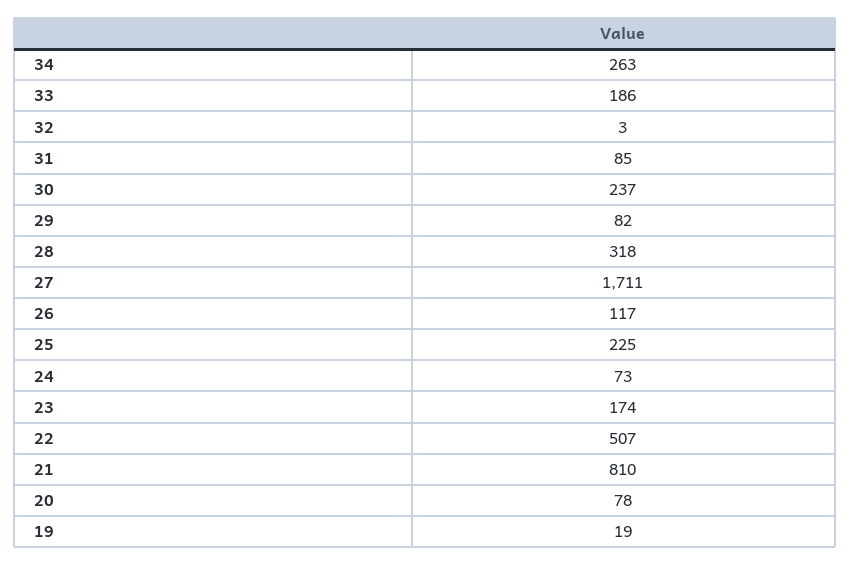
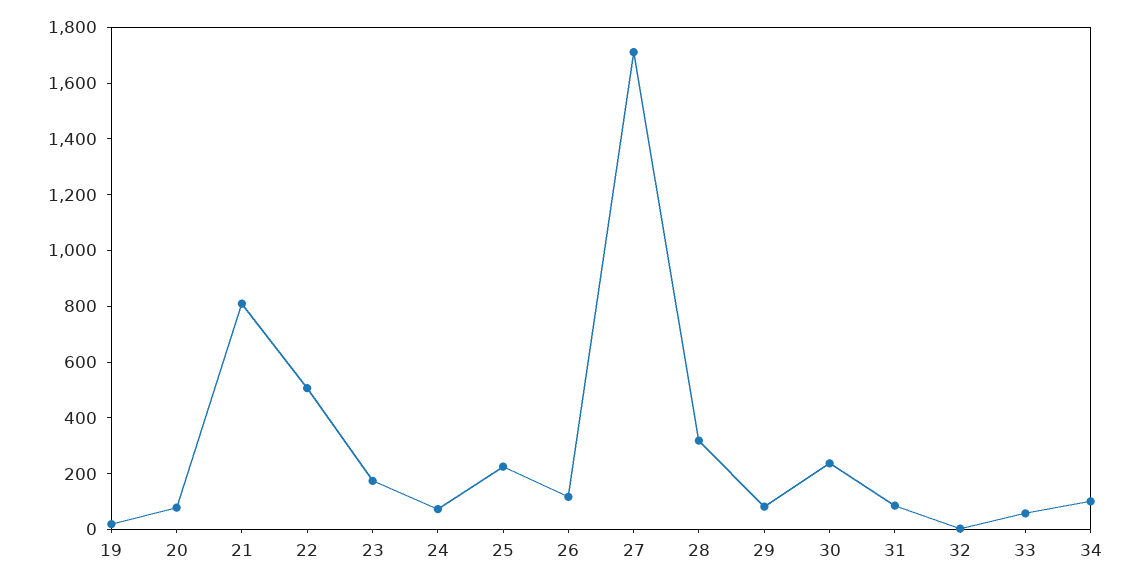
  {
-   "34": 263,
+   "34": 100,
-   "33": 186,
+   "33": 50,
    "32": 3,
    "31": 85,
    "30": 237,
    "29": 82,
    "28": 318,
    "27": 1711,
    "26": 117,
    "25": 225,
    "24": 73,
    "23": 174,
    "22": 507,
    "21": 810,
    "20": 78,
    "19": 19
  }

